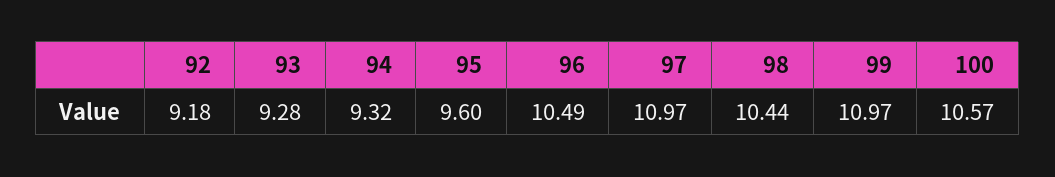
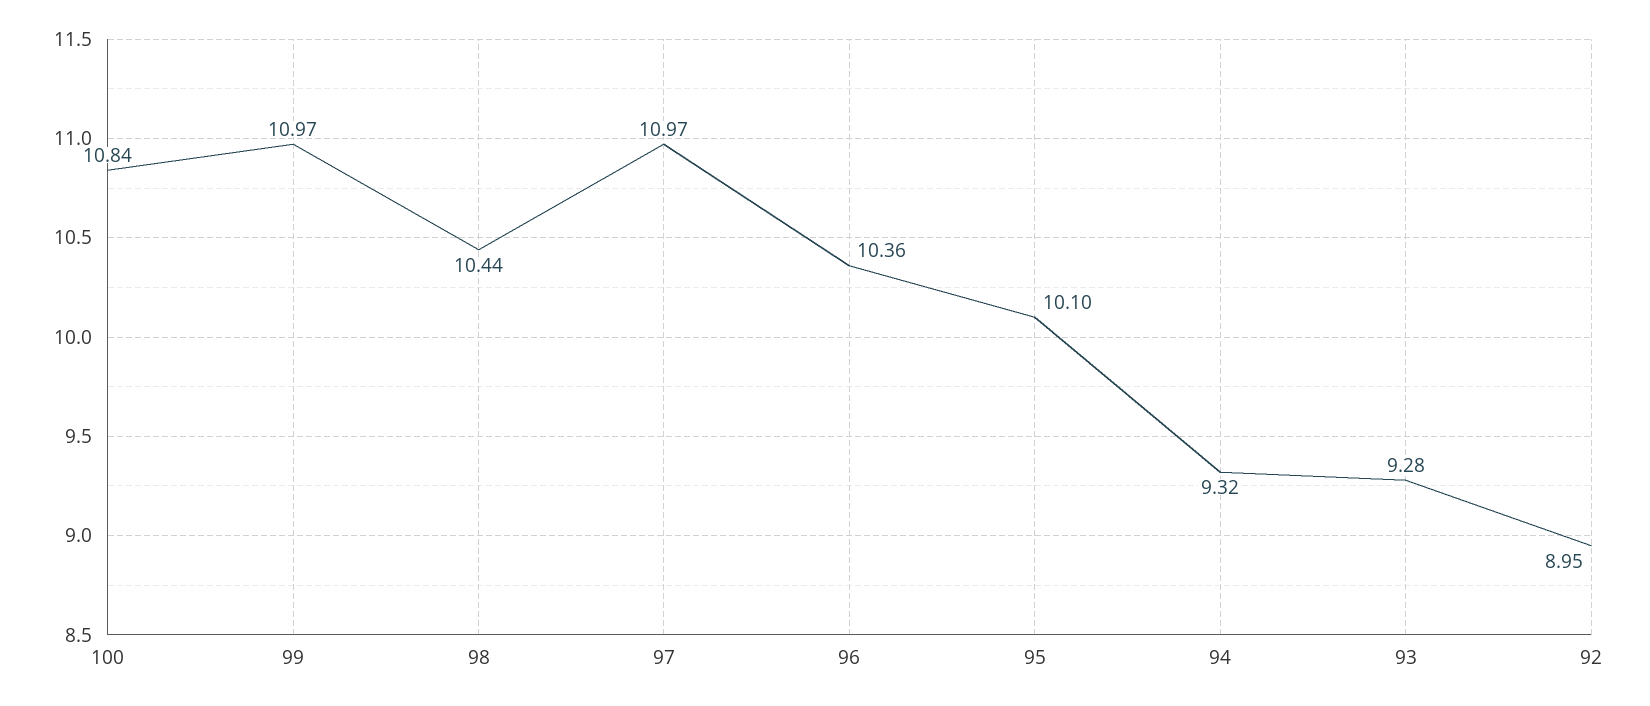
  {
-   "92": 9.18,
+   "92": 8.95,
    "93": 9.28,
    "94": 9.32,
-   "95": 9.6,
+   "95": 10.1,
-   "96": 10.49,
+   "96": 10.36,
    "97": 10.97,
    "98": 10.44,
    "99": 10.97,
-   "100": 10.57
+   "100": 10.84
  }

